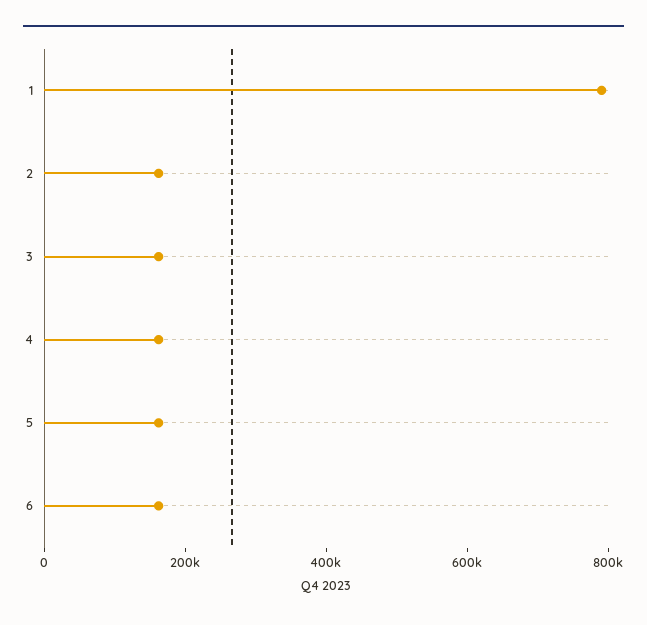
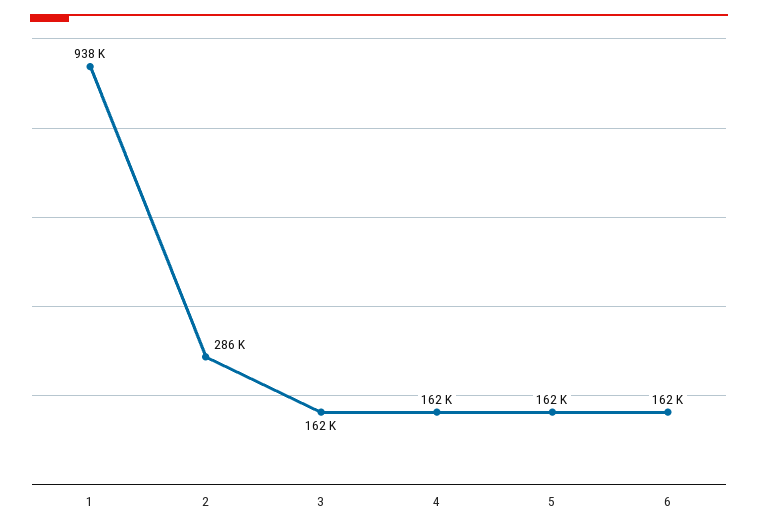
  {
-   "1": 800000,
+   "1": 938000,
-   "2": 150000,
+   "2": 286000,
    "3": 162000,
    "4": 162000,
    "5": 162000,
    "6": 162000
  }

